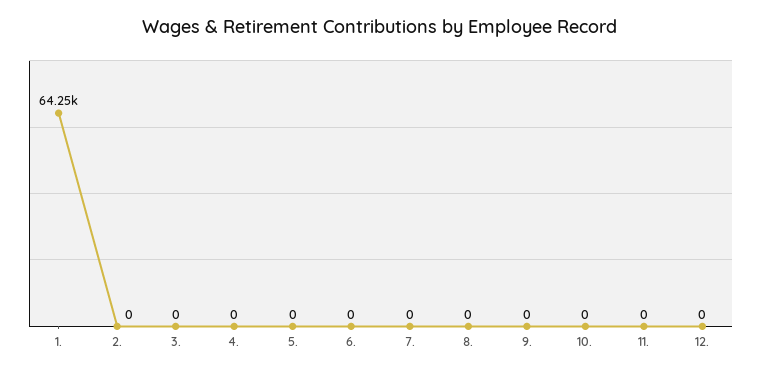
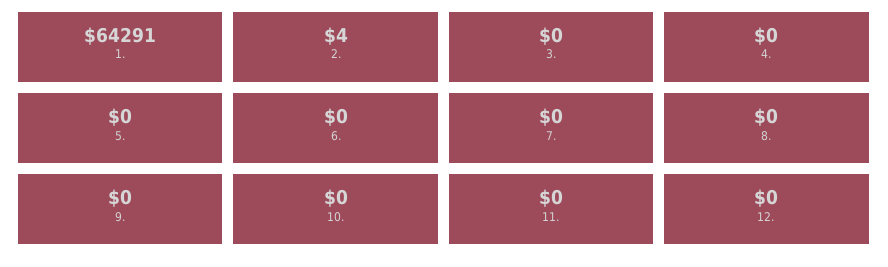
  {
-   "1.": 64250,
+   "1.": 64291,
-   "2.": 0,
+   "2.": 4,
    "3.": 0,
    "4.": 0,
    "5.": 0,
    "6.": 0,
    "7.": 0,
    "8.": 0,
    "9.": 0,
    "10.": 0,
    "11.": 0,
    "12.": 0
  }

